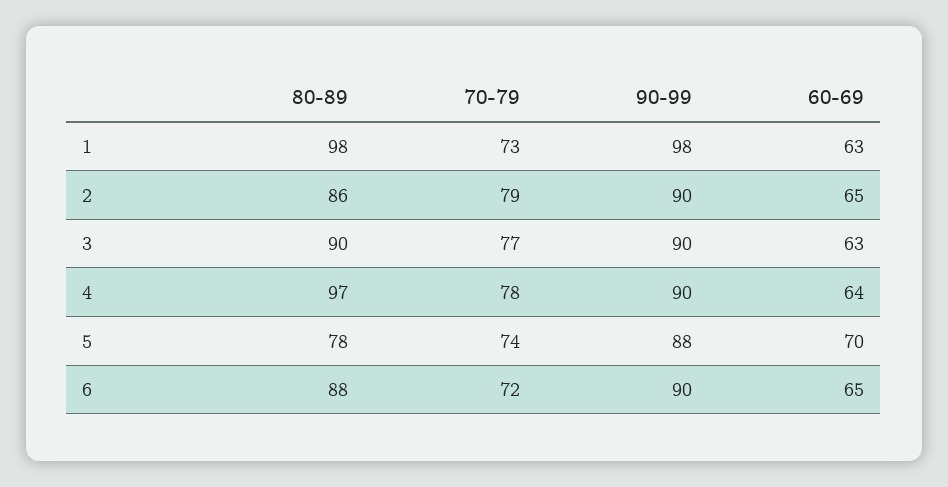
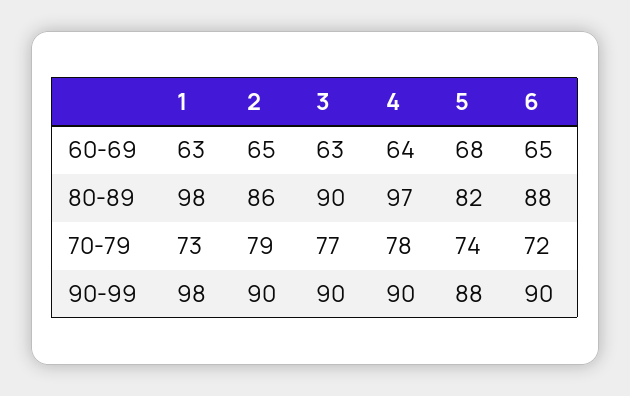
  {
    "80-89": {
      "1": 98,
      "2": 86,
      "3": 90,
      "4": 97,
-     "5": 78,
+     "5": 82,
      "6": 88
    },
    "70-79": {
      "1": 73,
      "2": 79,
      "3": 77,
      "4": 78,
      "5": 74,
      "6": 72
    },
    "90-99": {
      "1": 98,
      "2": 90,
      "3": 90,
      "4": 90,
      "5": 88,
      "6": 90
    },
    "60-69": {
      "1": 63,
      "2": 65,
      "3": 63,
      "4": 64,
-     "5": 70,
+     "5": 68,
      "6": 65
    }
  }

